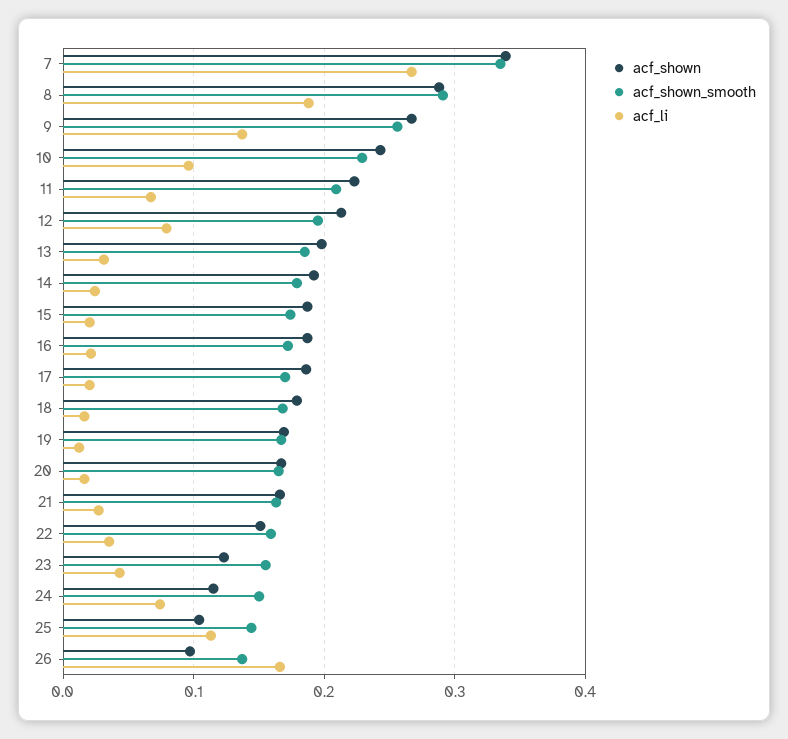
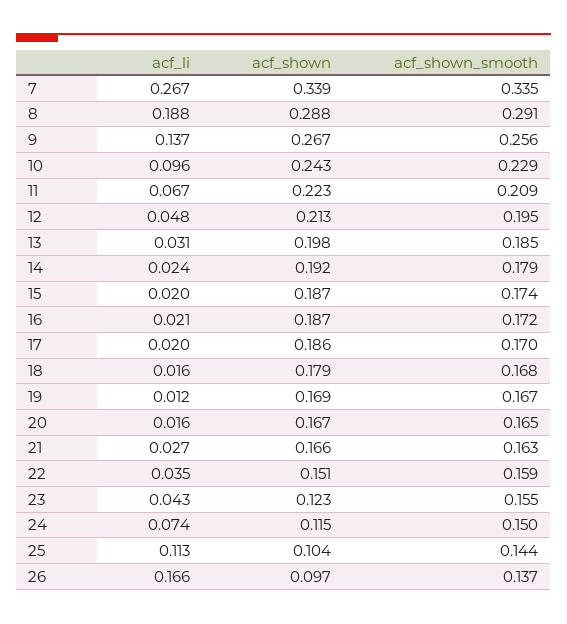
  {
    "acf_shown": {
      "7": 0.339,
      "8": 0.288,
      "9": 0.267,
      "10": 0.243,
      "11": 0.223,
      "12": 0.213,
      "13": 0.198,
      "14": 0.192,
      "15": 0.187,
      "16": 0.187,
      "17": 0.186,
      "18": 0.179,
      "19": 0.169,
      "20": 0.167,
      "21": 0.166,
      "22": 0.151,
      "23": 0.123,
      "24": 0.115,
      "25": 0.104,
      "26": 0.097
    },
    "acf_shown_smooth": {
      "7": 0.335,
      "8": 0.291,
      "9": 0.256,
      "10": 0.229,
      "11": 0.209,
      "12": 0.195,
      "13": 0.185,
      "14": 0.179,
      "15": 0.174,
      "16": 0.172,
      "17": 0.17,
      "18": 0.168,
      "19": 0.167,
      "20": 0.165,
      "21": 0.163,
      "22": 0.159,
      "23": 0.155,
      "24": 0.15,
      "25": 0.144,
      "26": 0.137
    },
    "acf_li": {
      "7": 0.267,
      "8": 0.188,
      "9": 0.137,
      "10": 0.096,
      "11": 0.067,
-     "12": 0.08,
+     "12": 0.048,
      "13": 0.031,
      "14": 0.024,
      "15": 0.02,
      "16": 0.021,
      "17": 0.02,
      "18": 0.016,
      "19": 0.012,
      "20": 0.016,
      "21": 0.027,
      "22": 0.035,
      "23": 0.043,
      "24": 0.074,
      "25": 0.113,
      "26": 0.166
    }
  }

